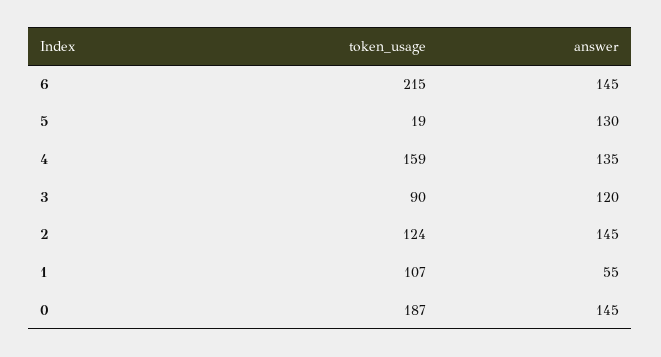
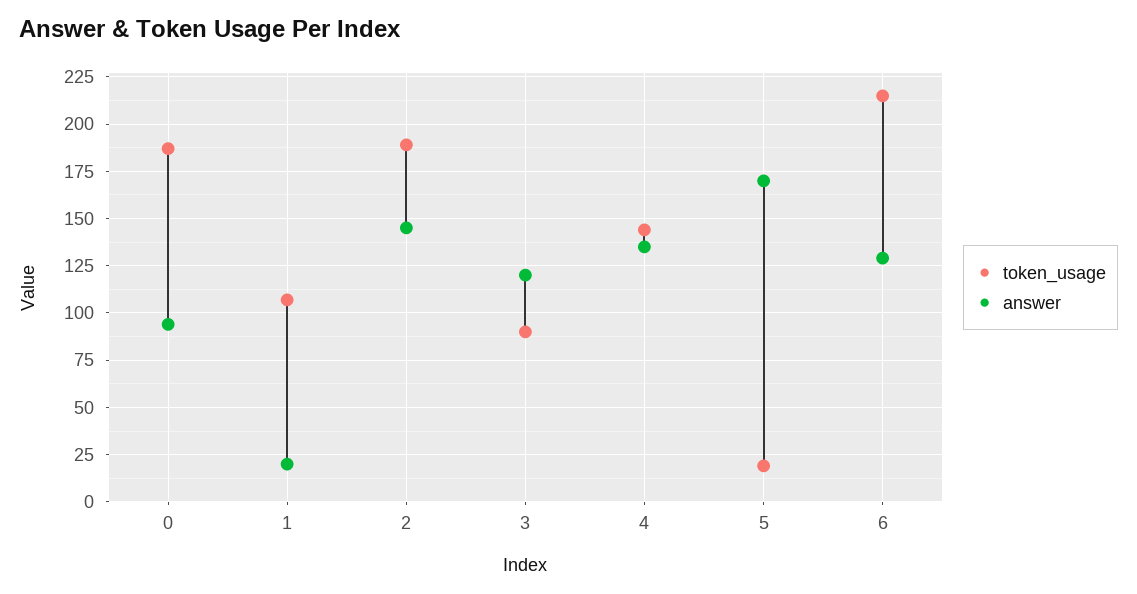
  {
    "token_usage": {
      "6": 215,
      "5": 19,
-     "4": 159,
+     "4": 145,
      "3": 90,
-     "2": 124,
+     "2": 190,
      "1": 107,
      "0": 187
    },
    "answer": {
-     "6": 145,
+     "6": 130,
-     "5": 130,
+     "5": 170,
      "4": 135,
      "3": 120,
      "2": 145,
-     "1": 55,
+     "1": 20,
-     "0": 145
+     "0": 95
    }
  }

